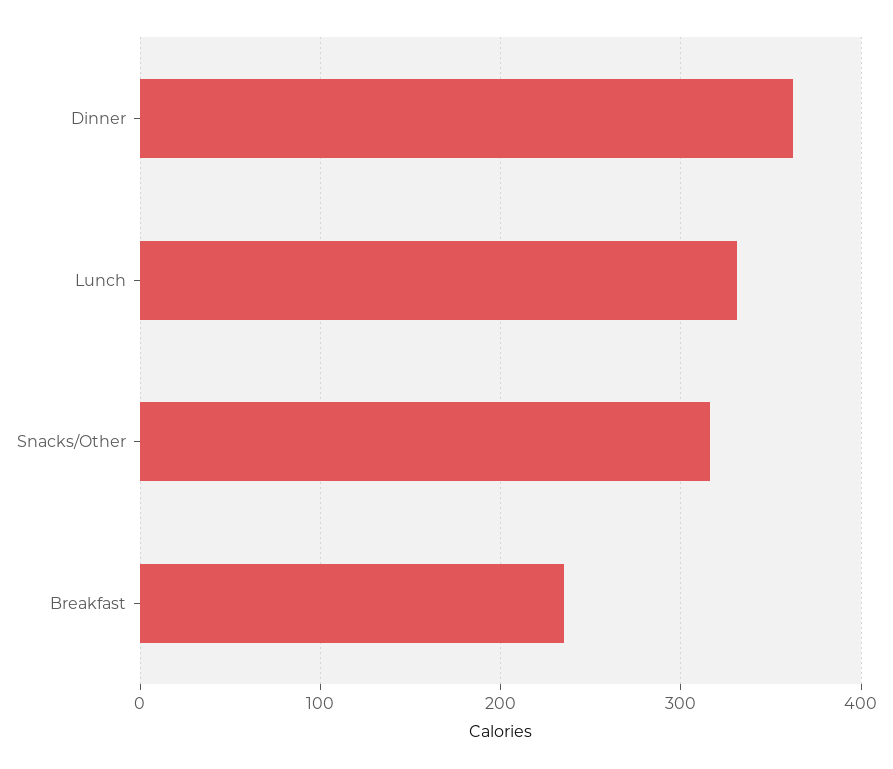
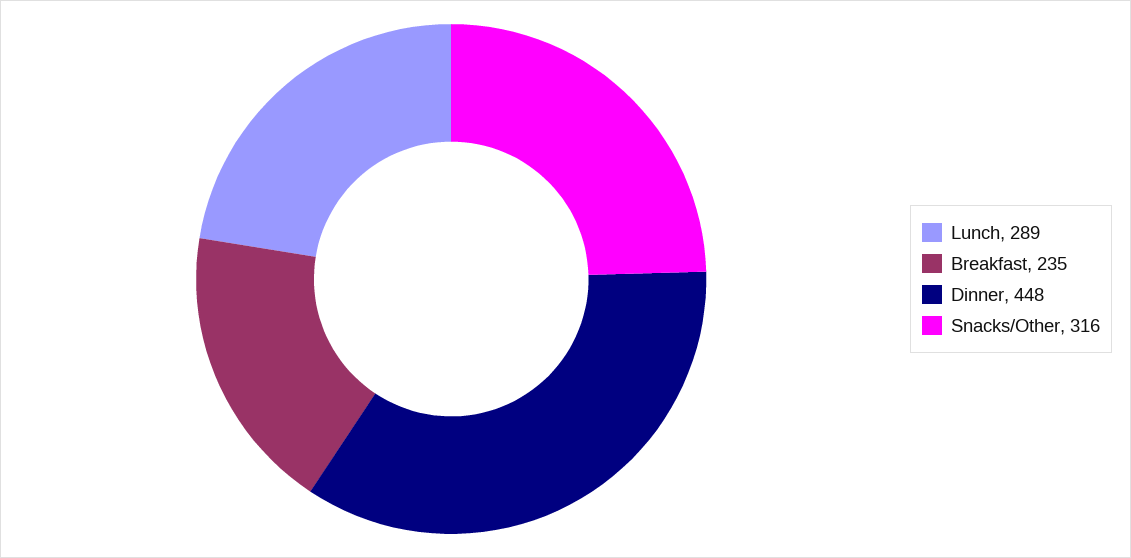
  {
-   "Dinner": 360,
+   "Dinner": 448,
-   "Lunch": 330,
+   "Lunch": 289,
    "Snacks/Other": 316,
    "Breakfast": 235
  }

